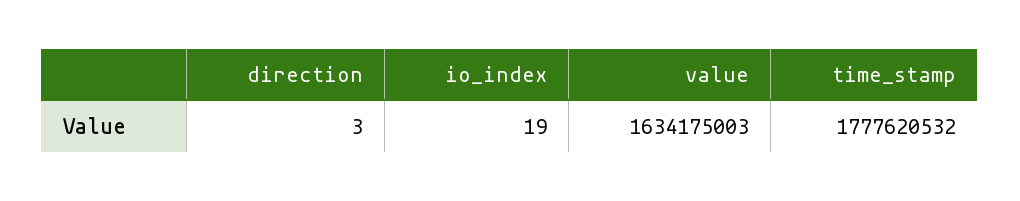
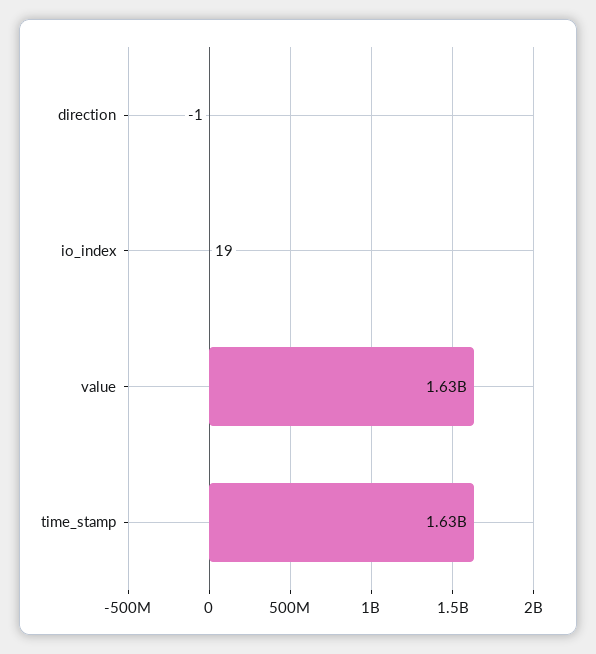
  {
-   "direction": 3,
+   "direction": -1,
    "io_index": 19,
    "value": 1634175003,
-   "time_stamp": 1777620532
+   "time_stamp": 1630000000
  }

